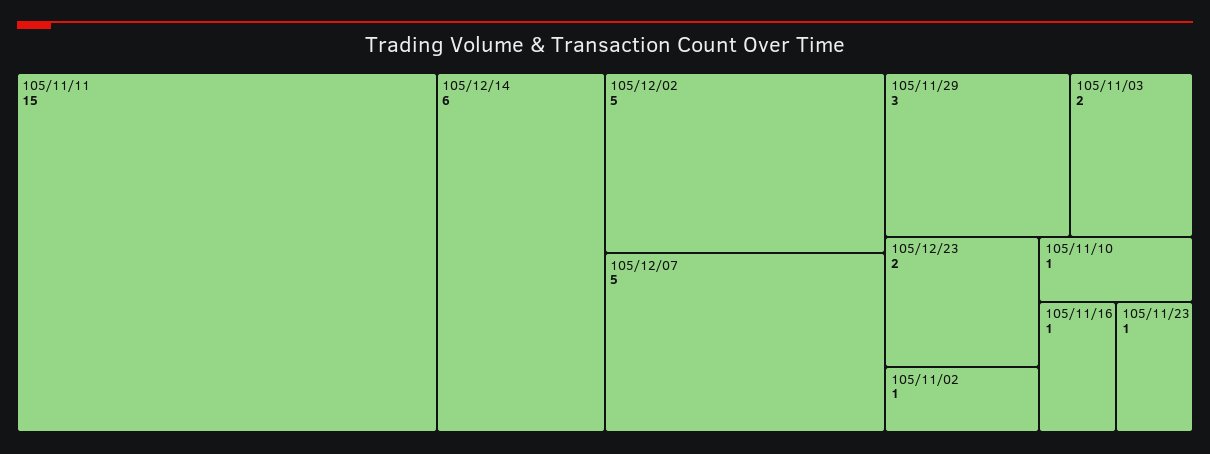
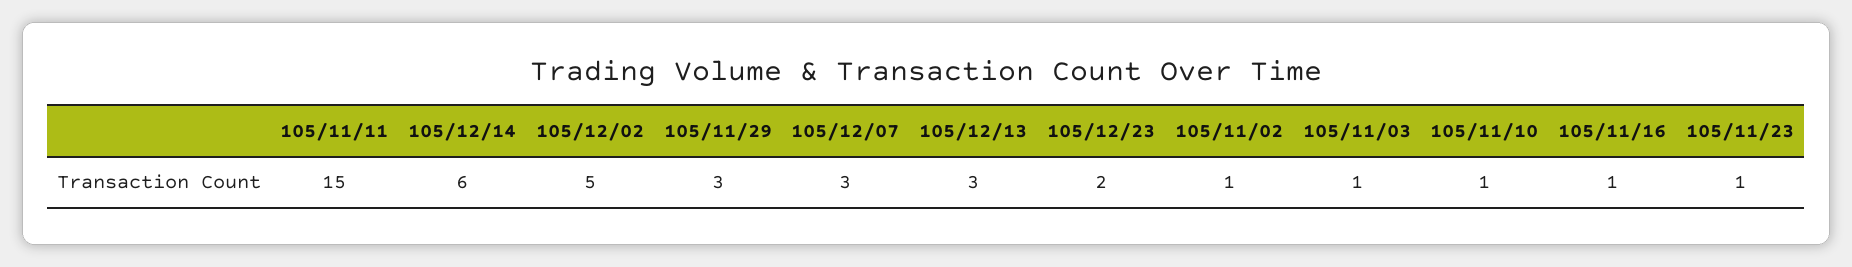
  {
    "105/11/11": 15,
    "105/12/14": 6,
    "105/12/02": 5,
-   "105/12/07": 5,
+   "105/12/07": 3,
    "105/11/29": 3,
-   "105/11/03": 2,
+   "105/11/03": 1,
    "105/12/23": 2,
    "105/11/02": 1,
    "105/11/10": 1,
    "105/11/16": 1,
-   "105/11/23": 1
+   "105/11/23": 1,
+   "105/12/13": 3
  }

